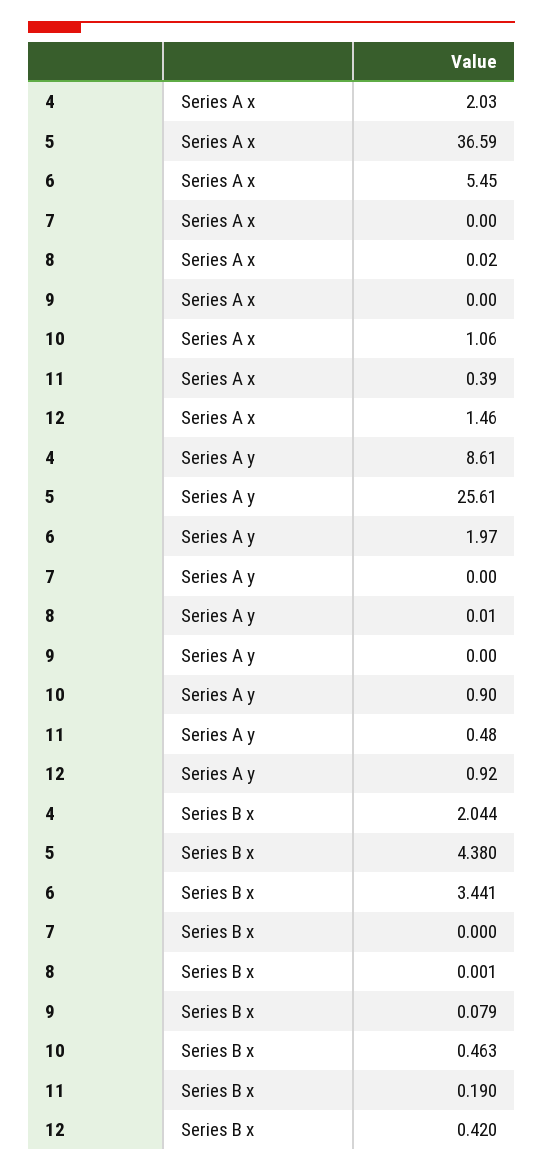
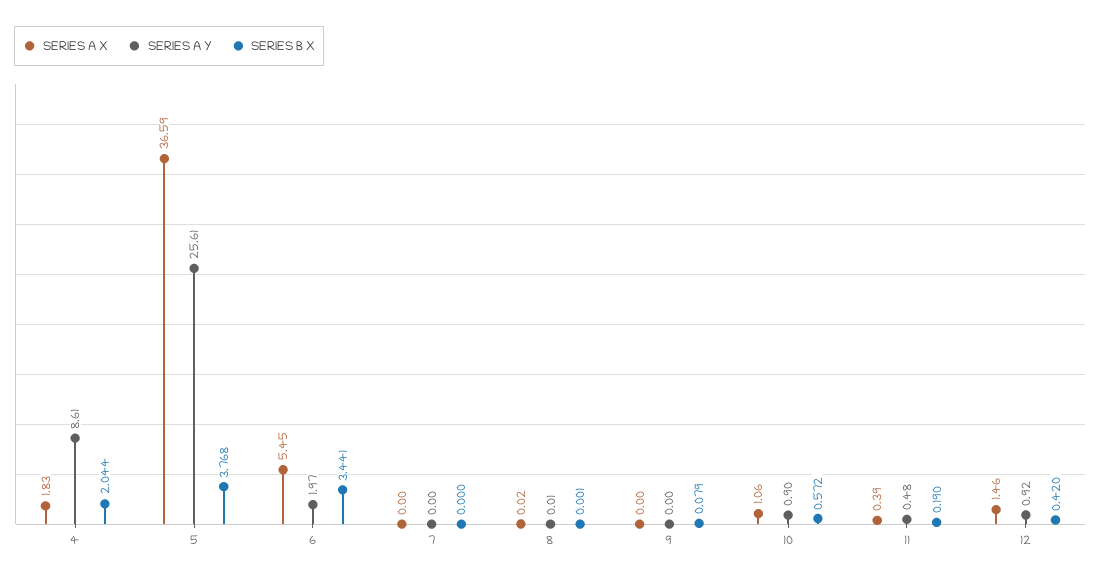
  {
    "Series A x": {
-     "4": 2.03,
+     "4": 1.83,
      "5": 36.59,
      "6": 5.45,
      "7": 0,
      "8": 0.02,
      "9": 0,
      "10": 1.06,
      "11": 0.39,
      "12": 1.46
    },
    "Series A y": {
      "4": 8.61,
      "5": 25.61,
      "6": 1.97,
      "7": 0,
      "8": 0.01,
      "9": 0,
      "10": 0.9,
      "11": 0.48,
      "12": 0.92
    },
    "Series B x": {
      "4": 2.044,
-     "5": 4.38,
+     "5": 3.768,
      "6": 3.441,
      "7": 0,
      "8": 0.001,
      "9": 0.079,
-     "10": 0.463,
+     "10": 0.572,
      "11": 0.19,
      "12": 0.42
    }
  }

